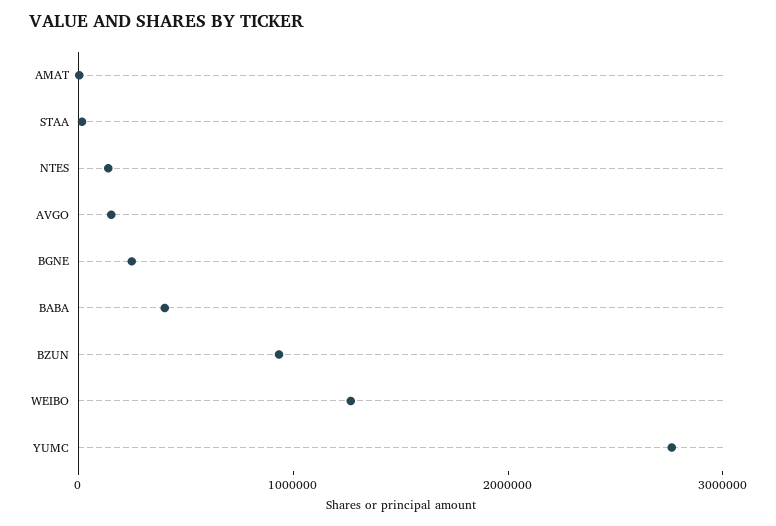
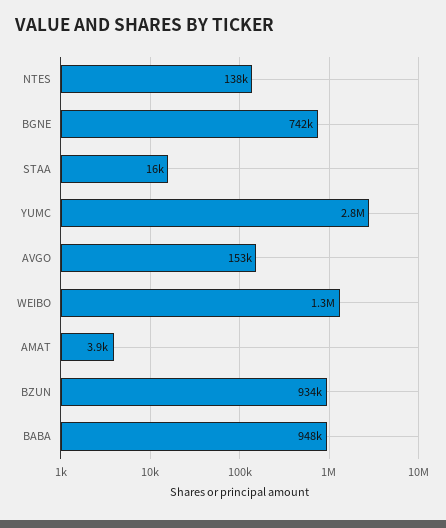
  {
    "AMAT": 3900,
    "STAA": 16000,
    "NTES": 138000,
    "AVGO": 153000,
-   "BGNE": 200000,
+   "BGNE": 742000,
-   "BABA": 400000,
+   "BABA": 948000,
    "BZUN": 934000,
    "WEIBO": 1300000,
    "YUMC": 2800000
  }

